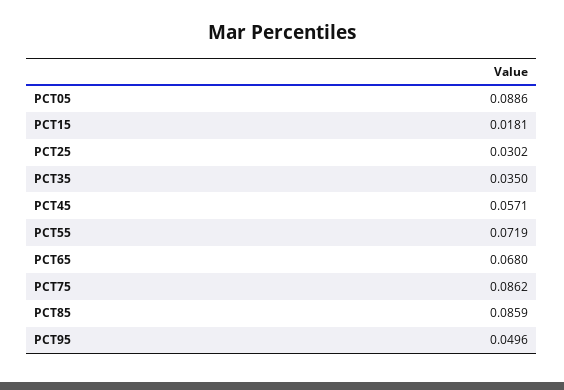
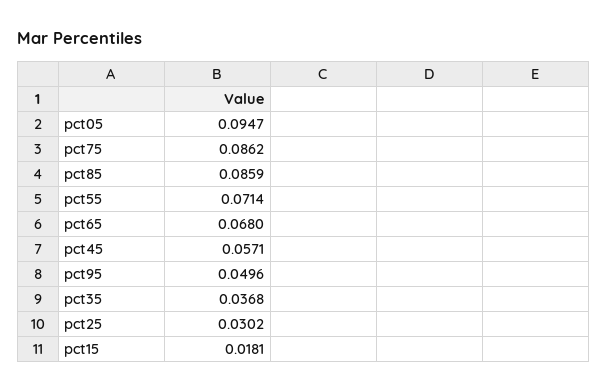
  {
-   "PCT05": 0.0886,
+   "PCT05": 0.0947,
    "PCT15": 0.0181,
    "PCT25": 0.0302,
-   "PCT35": 0.035,
+   "PCT35": 0.0368,
    "PCT45": 0.0571,
-   "PCT55": 0.0719,
+   "PCT55": 0.0714,
    "PCT65": 0.068,
    "PCT75": 0.0862,
    "PCT85": 0.0859,
    "PCT95": 0.0496
  }

